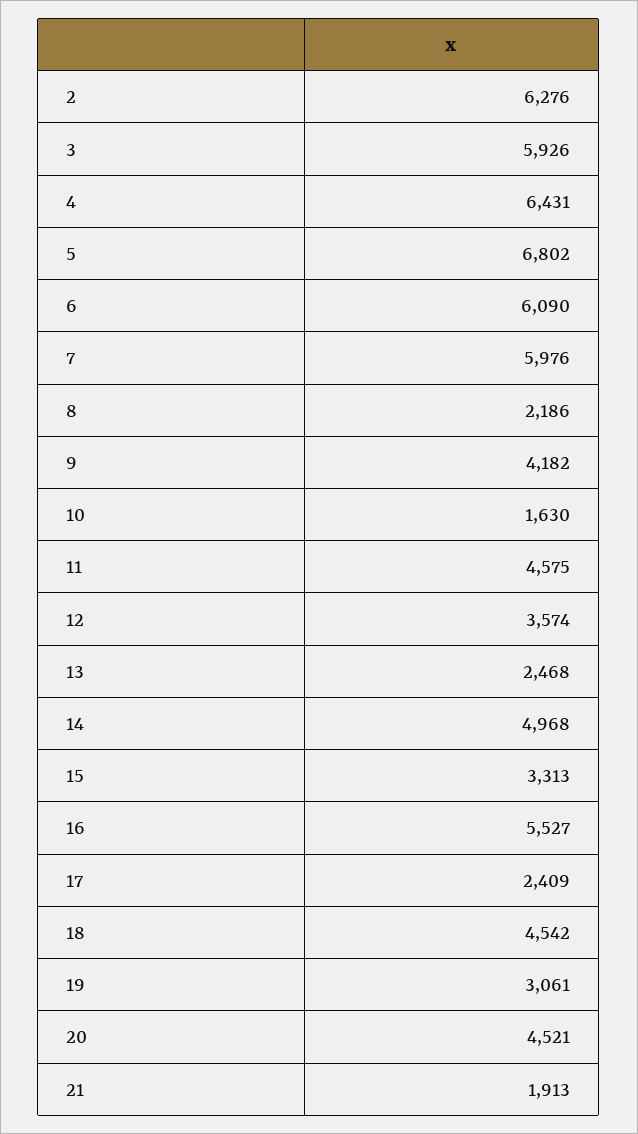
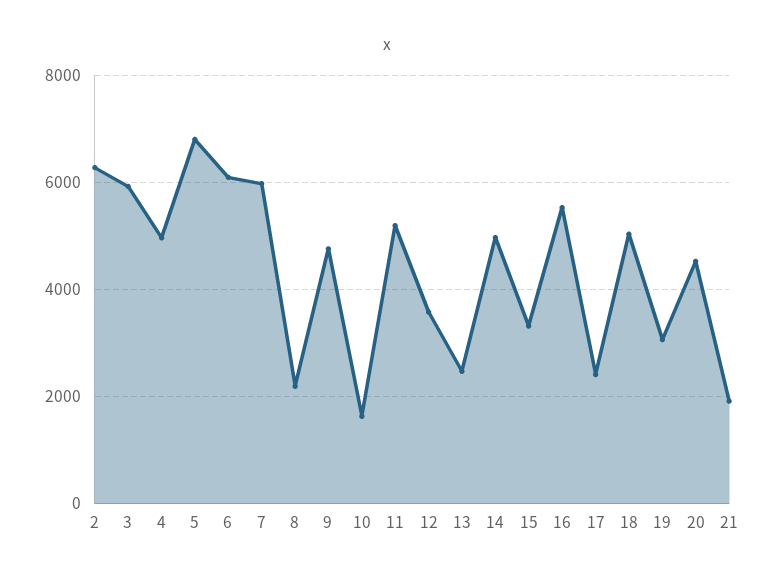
  {
    "2": 6276,
    "3": 5926,
-   "4": 6431,
+   "4": 5000,
    "5": 6802,
    "6": 6090,
    "7": 5976,
    "8": 2186,
-   "9": 4182,
+   "9": 4800,
    "10": 1630,
-   "11": 4575,
+   "11": 5200,
    "12": 3574,
    "13": 2468,
    "14": 4968,
    "15": 3313,
    "16": 5527,
    "17": 2409,
-   "18": 4542,
+   "18": 5000,
    "19": 3061,
    "20": 4521,
    "21": 1913
  }

